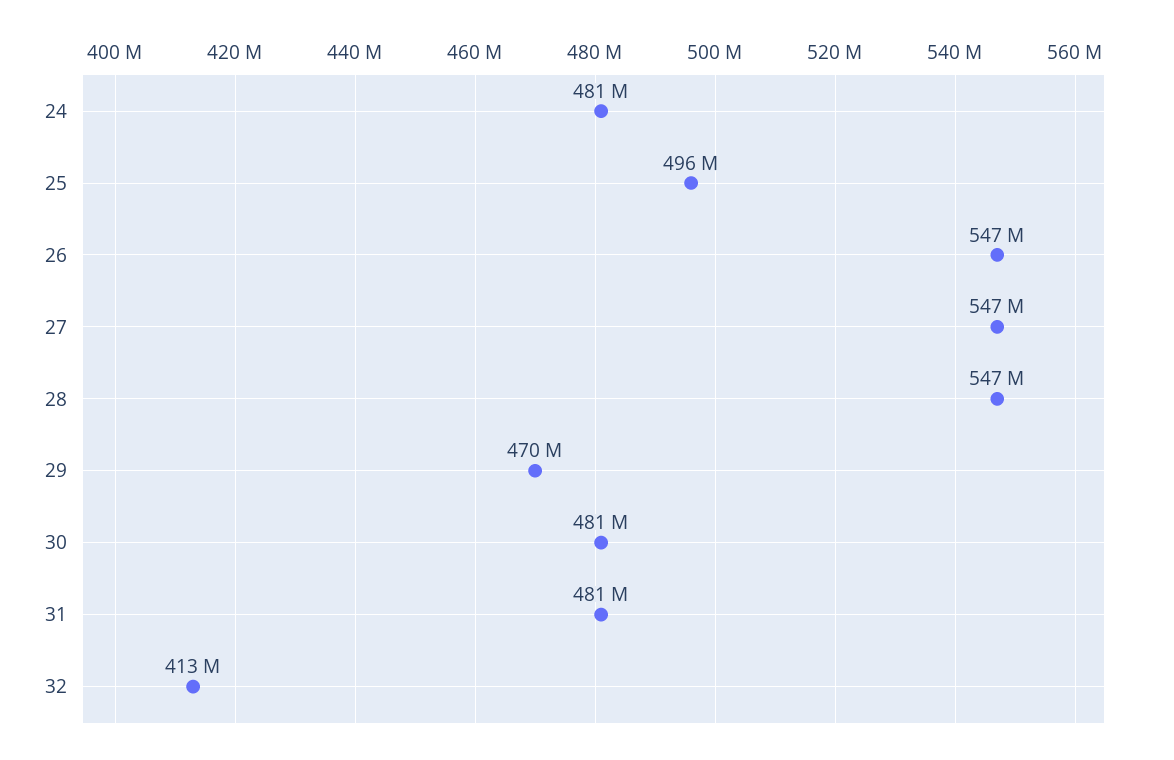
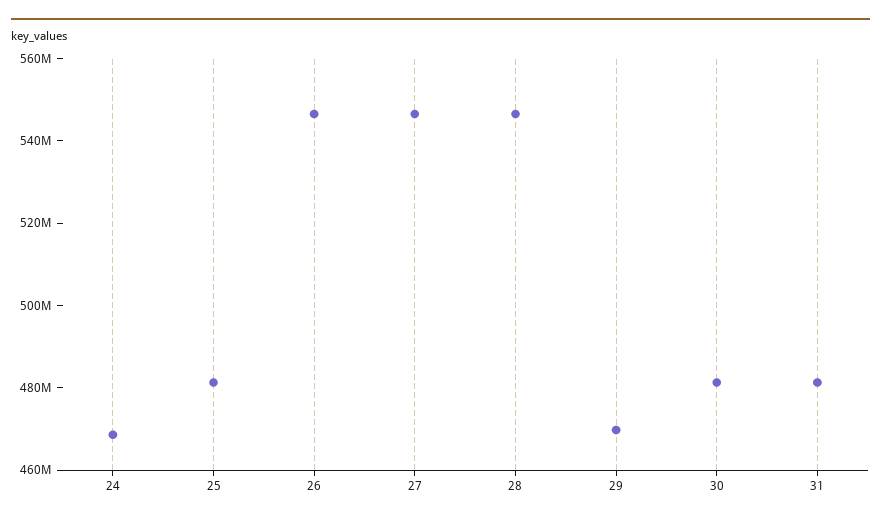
  {
-   "24": 481000000,
+   "24": 470000000,
-   "25": 496000000,
+   "25": 480000000,
    "26": 547000000,
    "27": 547000000,
    "28": 547000000,
    "29": 470000000,
    "30": 481000000,
-   "31": 481000000,
+   "31": 481000000
-   "32": 413000000
  }

